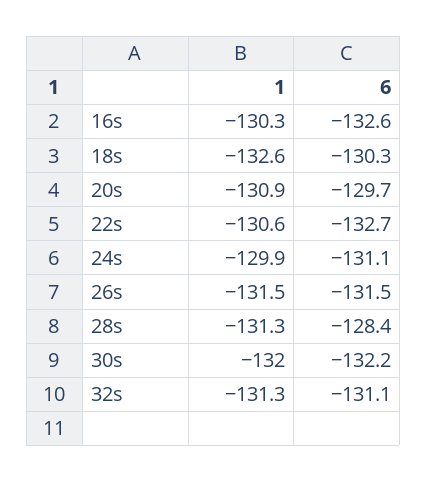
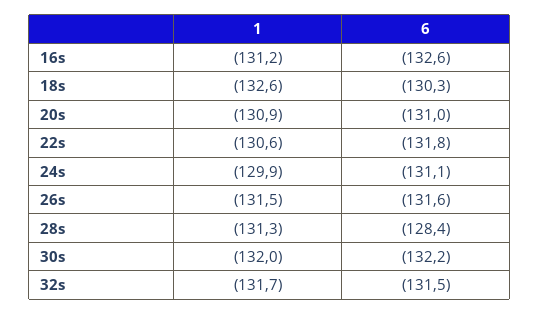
  {
    "1": {
-     "16s": -130.3,
+     "16s": -131.2,
      "18s": -132.6,
      "20s": -130.9,
      "22s": -130.6,
      "24s": -129.9,
      "26s": -131.5,
      "28s": -131.3,
      "30s": -132,
-     "32s": -131.3
+     "32s": -131.7
    },
    "6": {
      "16s": -132.6,
      "18s": -130.3,
-     "20s": -129.7,
+     "20s": -131,
-     "22s": -132.7,
+     "22s": -131.8,
      "24s": -131.1,
-     "26s": -131.5,
+     "26s": -131.6,
      "28s": -128.4,
      "30s": -132.2,
-     "32s": -131.1
+     "32s": -131.5
    }
  }

